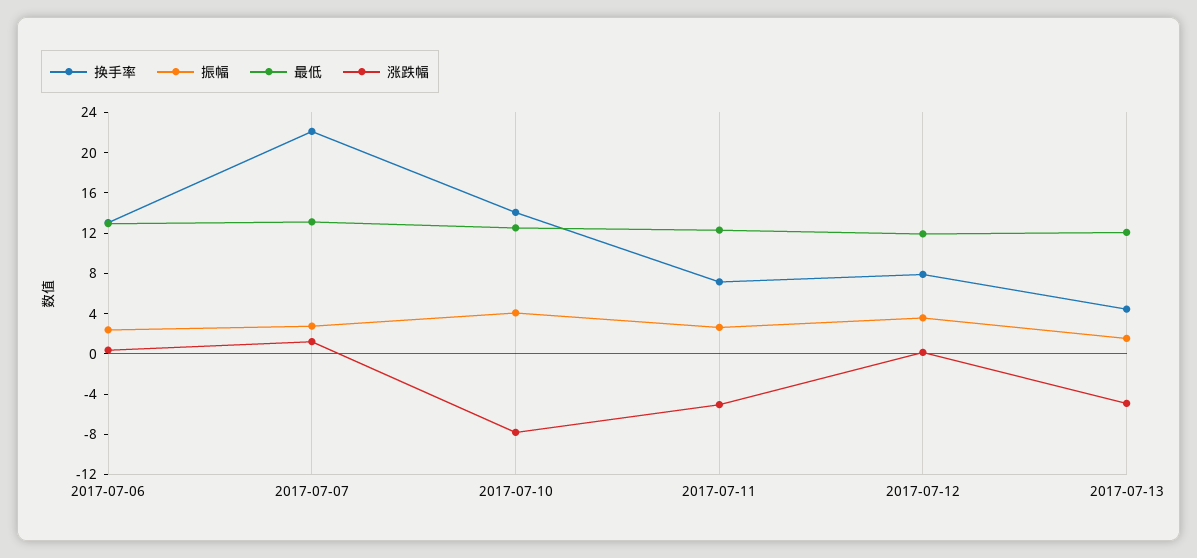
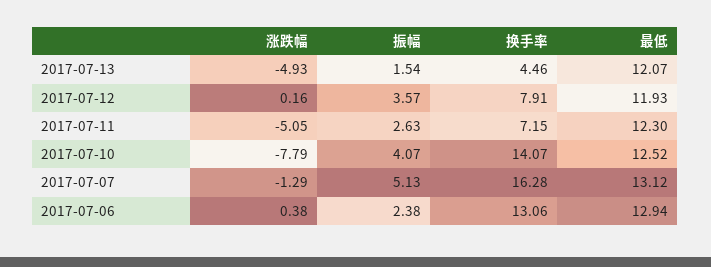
  {
    "换手率": {
      "2017-07-06": 13.06,
-     "2017-07-07": 22,
+     "2017-07-07": 16.28,
      "2017-07-10": 14.07,
      "2017-07-11": 7.15,
      "2017-07-12": 7.91,
      "2017-07-13": 4.46
    },
    "振幅": {
      "2017-07-06": 2.38,
-     "2017-07-07": 3,
+     "2017-07-07": 5.13,
      "2017-07-10": 4.07,
      "2017-07-11": 2.63,
      "2017-07-12": 3.57,
      "2017-07-13": 1.54
    },
    "最低": {
      "2017-07-06": 12.94,
      "2017-07-07": 13.12,
      "2017-07-10": 12.52,
      "2017-07-11": 12.3,
      "2017-07-12": 11.93,
      "2017-07-13": 12.07
    },
    "涨跌幅": {
      "2017-07-06": 0.38,
-     "2017-07-07": 1,
+     "2017-07-07": -1.29,
      "2017-07-10": -7.79,
      "2017-07-11": -5.05,
      "2017-07-12": 0.16,
      "2017-07-13": -4.93
    }
  }

